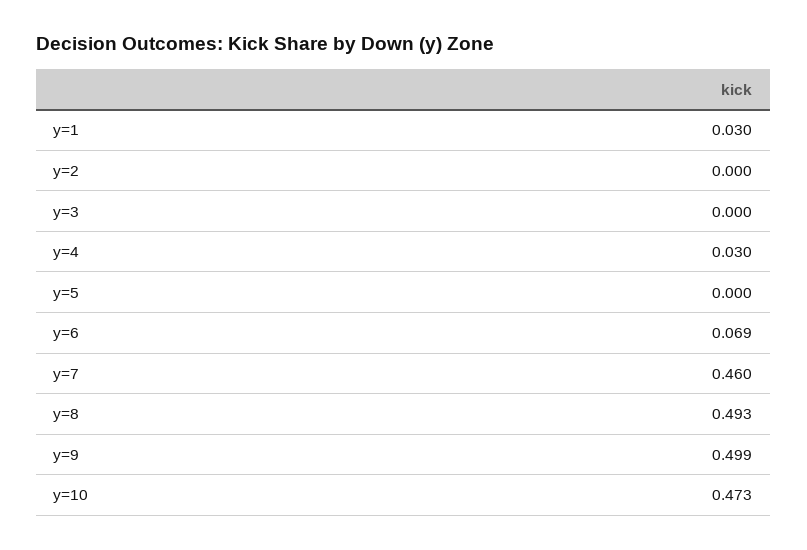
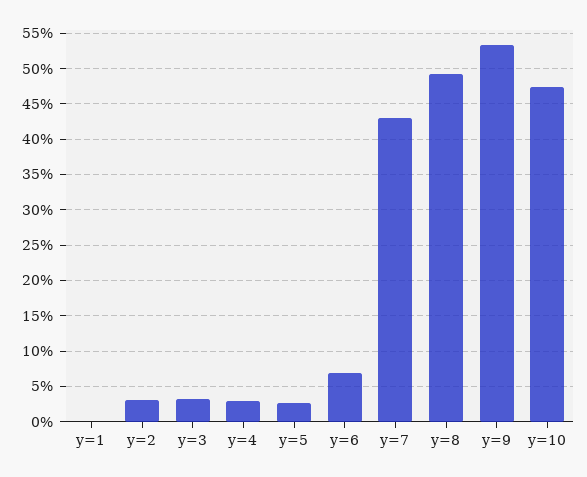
  {
-   "y=1": 0.03,
+   "y=1": 0,
-   "y=2": 0,
+   "y=2": 0.03,
-   "y=3": 0,
+   "y=3": 0.03,
    "y=4": 0.03,
-   "y=5": 0,
+   "y=5": 0.03,
    "y=6": 0.069,
-   "y=7": 0.46,
+   "y=7": 0.43,
    "y=8": 0.493,
-   "y=9": 0.499,
+   "y=9": 0.53,
    "y=10": 0.473
  }

